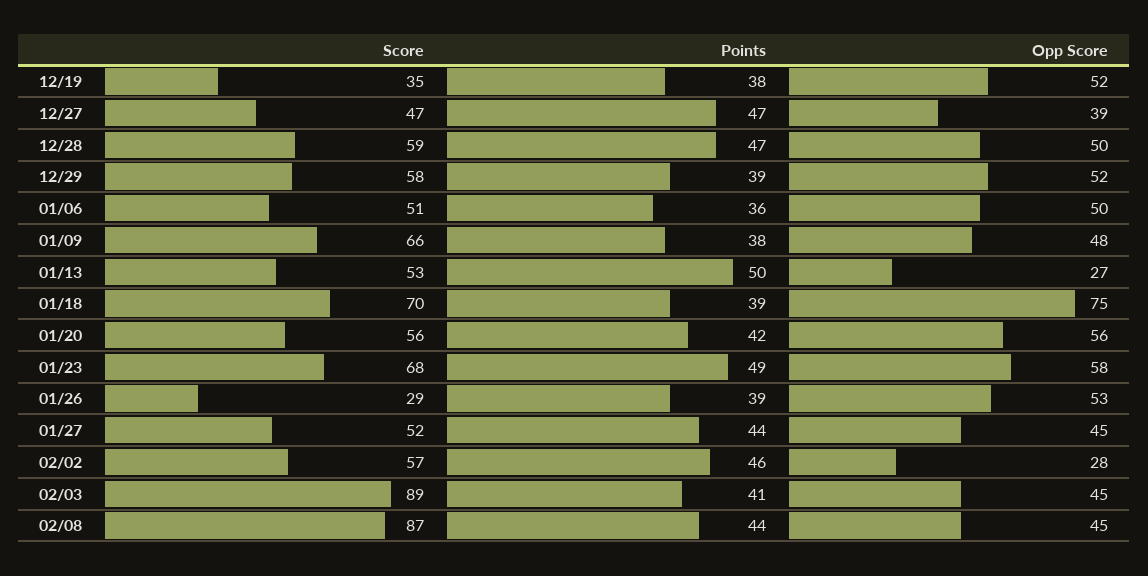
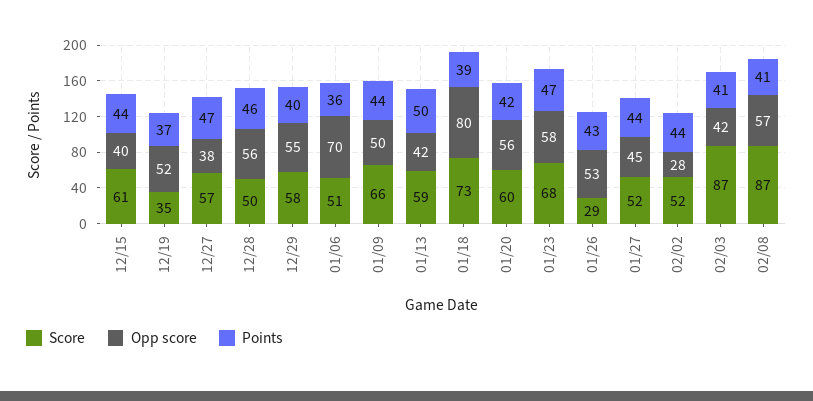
  {
    "Score": {
      "12/19": 35,
-     "12/27": 47,
+     "12/27": 57,
-     "12/28": 59,
+     "12/28": 50,
      "12/29": 58,
      "01/06": 51,
      "01/09": 66,
-     "01/13": 53,
+     "01/13": 59,
-     "01/18": 70,
+     "01/18": 73,
-     "01/20": 56,
+     "01/20": 60,
      "01/23": 68,
      "01/26": 29,
      "01/27": 52,
-     "02/02": 57,
+     "02/02": 52,
-     "02/03": 89,
+     "02/03": 87,
-     "02/08": 87
+     "02/08": 87,
+     "12/15": 61
    },
    "Points": {
-     "12/19": 38,
+     "12/19": 37,
      "12/27": 47,
-     "12/28": 47,
+     "12/28": 46,
-     "12/29": 39,
+     "12/29": 40,
      "01/06": 36,
-     "01/09": 38,
+     "01/09": 44,
      "01/13": 50,
      "01/18": 39,
      "01/20": 42,
-     "01/23": 49,
+     "01/23": 47,
-     "01/26": 39,
+     "01/26": 43,
      "01/27": 44,
-     "02/02": 46,
+     "02/02": 44,
      "02/03": 41,
-     "02/08": 44
+     "02/08": 41,
+     "12/15": 44
    },
    "Opp Score": {
      "12/19": 52,
-     "12/27": 39,
+     "12/27": 38,
-     "12/28": 50,
+     "12/28": 56,
-     "12/29": 52,
+     "12/29": 55,
-     "01/06": 50,
+     "01/06": 70,
-     "01/09": 48,
+     "01/09": 50,
-     "01/13": 27,
+     "01/13": 42,
-     "01/18": 75,
+     "01/18": 80,
      "01/20": 56,
      "01/23": 58,
      "01/26": 53,
      "01/27": 45,
      "02/02": 28,
-     "02/03": 45,
+     "02/03": 42,
-     "02/08": 45
+     "02/08": 57,
+     "12/15": 40
    }
  }

